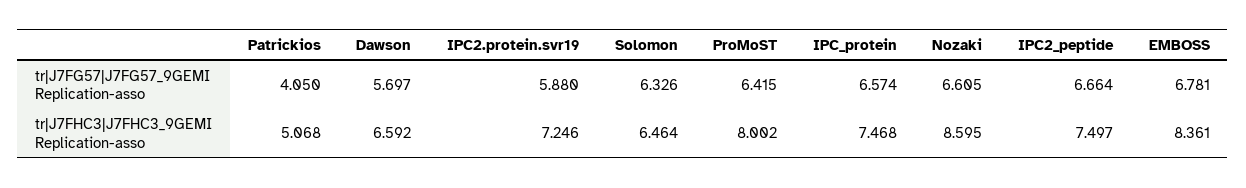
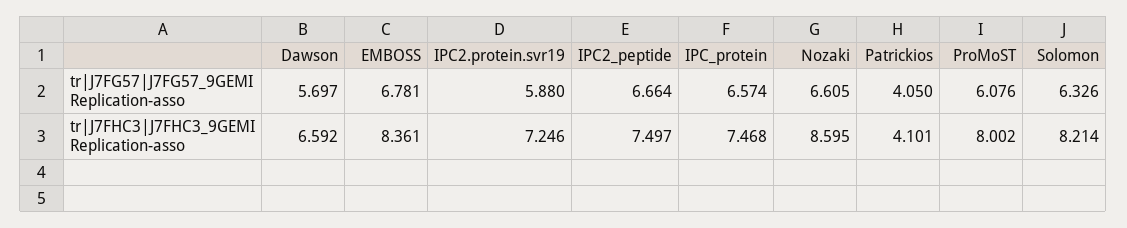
  {
    "Patrickios": {
      "tr|J7FG57|J7FG57_9GEMI Replication-asso": 4.05,
-     "tr|J7FHC3|J7FHC3_9GEMI Replication-asso": 5.068
+     "tr|J7FHC3|J7FHC3_9GEMI Replication-asso": 4.101
    },
    "Dawson": {
      "tr|J7FG57|J7FG57_9GEMI Replication-asso": 5.697,
      "tr|J7FHC3|J7FHC3_9GEMI Replication-asso": 6.592
    },
    "IPC2.protein.svr19": {
      "tr|J7FG57|J7FG57_9GEMI Replication-asso": 5.88,
      "tr|J7FHC3|J7FHC3_9GEMI Replication-asso": 7.246
    },
    "Solomon": {
      "tr|J7FG57|J7FG57_9GEMI Replication-asso": 6.326,
-     "tr|J7FHC3|J7FHC3_9GEMI Replication-asso": 6.464
+     "tr|J7FHC3|J7FHC3_9GEMI Replication-asso": 8.214
    },
    "ProMoST": {
-     "tr|J7FG57|J7FG57_9GEMI Replication-asso": 6.415,
+     "tr|J7FG57|J7FG57_9GEMI Replication-asso": 6.076,
      "tr|J7FHC3|J7FHC3_9GEMI Replication-asso": 8.002
    },
    "IPC_protein": {
      "tr|J7FG57|J7FG57_9GEMI Replication-asso": 6.574,
      "tr|J7FHC3|J7FHC3_9GEMI Replication-asso": 7.468
    },
    "Nozaki": {
      "tr|J7FG57|J7FG57_9GEMI Replication-asso": 6.605,
      "tr|J7FHC3|J7FHC3_9GEMI Replication-asso": 8.595
    },
    "IPC2_peptide": {
      "tr|J7FG57|J7FG57_9GEMI Replication-asso": 6.664,
      "tr|J7FHC3|J7FHC3_9GEMI Replication-asso": 7.497
    },
    "EMBOSS": {
      "tr|J7FG57|J7FG57_9GEMI Replication-asso": 6.781,
      "tr|J7FHC3|J7FHC3_9GEMI Replication-asso": 8.361
    }
  }

